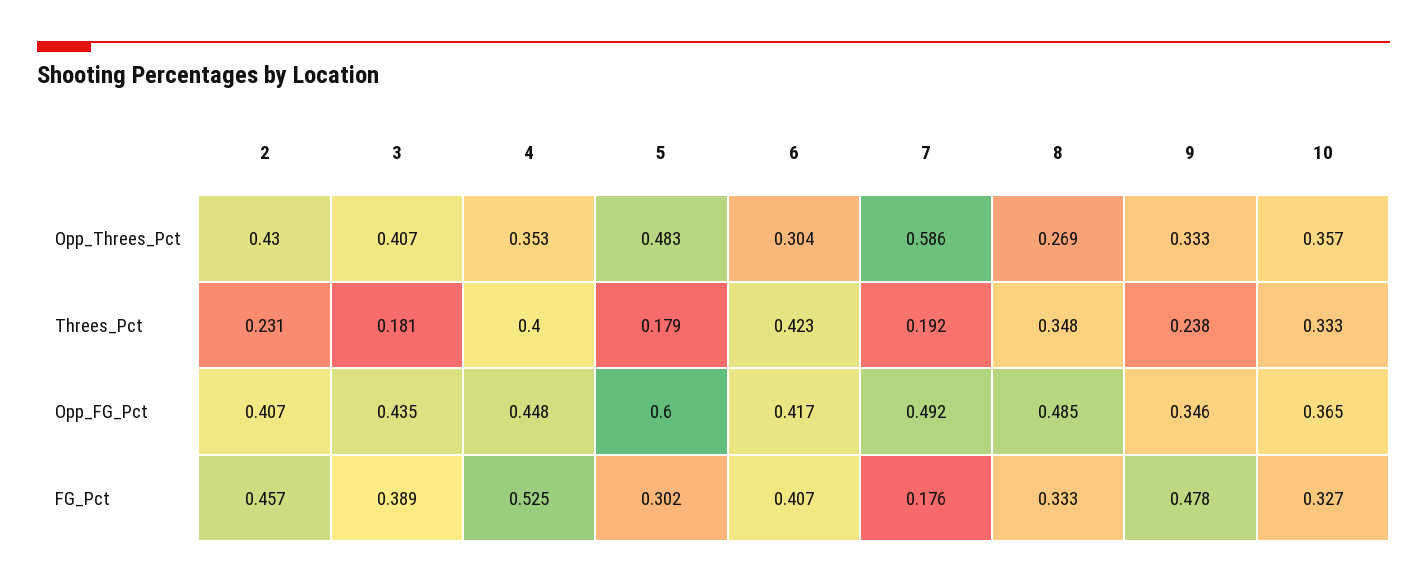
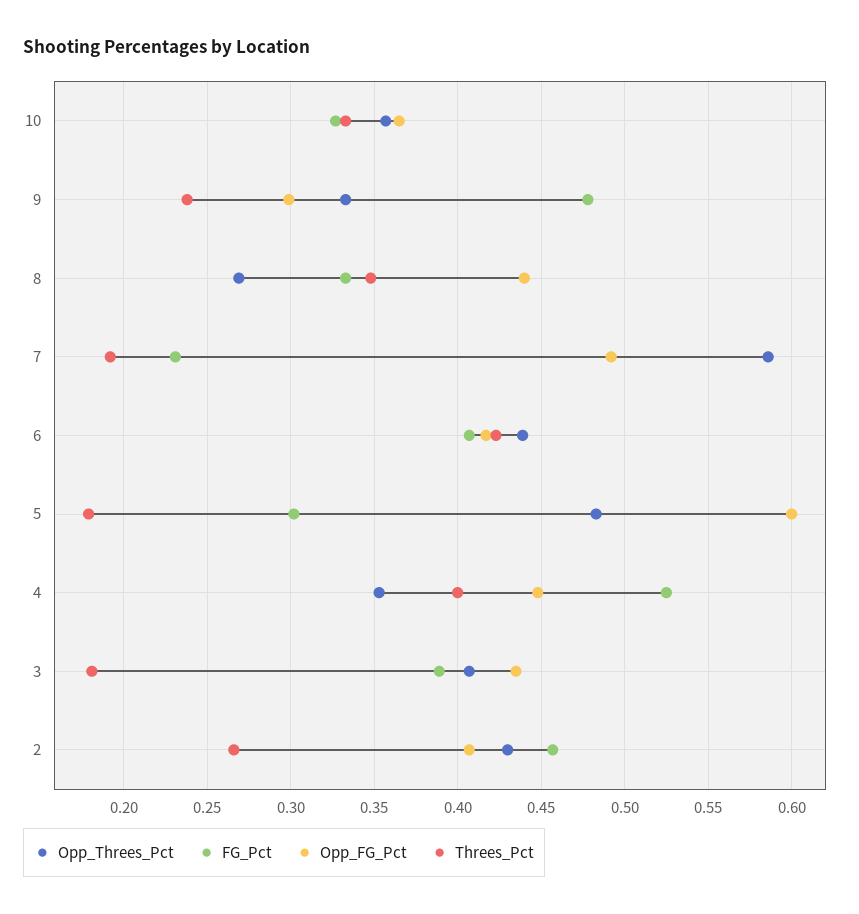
  {
    "Opp_Threes_Pct": {
      "2": 0.43,
      "3": 0.407,
      "4": 0.353,
      "5": 0.483,
-     "6": 0.304,
+     "6": 0.44,
      "7": 0.586,
      "8": 0.269,
      "9": 0.333,
      "10": 0.357
    },
    "Threes_Pct": {
-     "2": 0.231,
+     "2": 0.265,
      "3": 0.181,
      "4": 0.4,
      "5": 0.179,
      "6": 0.423,
      "7": 0.192,
      "8": 0.348,
      "9": 0.238,
      "10": 0.333
    },
    "Opp_FG_Pct": {
      "2": 0.407,
      "3": 0.435,
      "4": 0.448,
      "5": 0.6,
      "6": 0.417,
      "7": 0.492,
-     "8": 0.485,
+     "8": 0.44,
-     "9": 0.346,
+     "9": 0.3,
      "10": 0.365
    },
    "FG_Pct": {
      "2": 0.457,
      "3": 0.389,
      "4": 0.525,
      "5": 0.302,
      "6": 0.407,
-     "7": 0.176,
+     "7": 0.23,
      "8": 0.333,
      "9": 0.478,
      "10": 0.327
    }
  }

